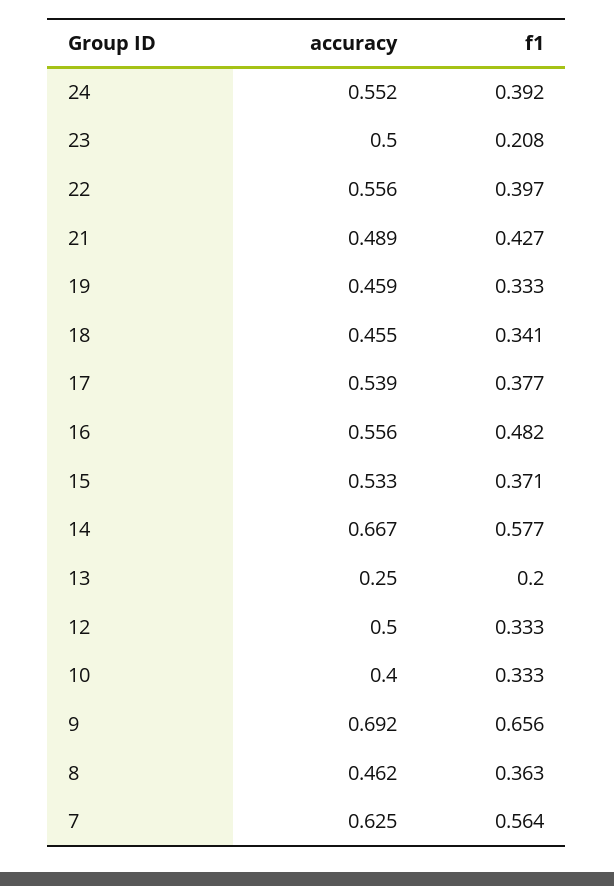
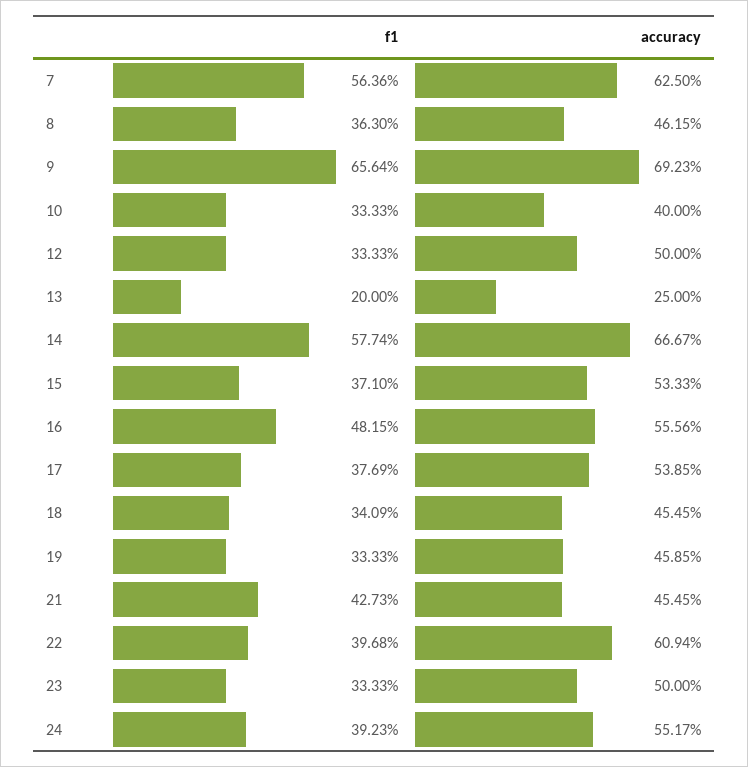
  {
    "accuracy": {
      "24": 0.5517,
      "23": 0.5,
-     "22": 0.556,
+     "22": 0.6094,
-     "21": 0.489,
+     "21": 0.4545,
      "19": 0.4585,
      "18": 0.4545,
      "17": 0.5385,
      "16": 0.5556,
      "15": 0.5333,
      "14": 0.6667,
      "13": 0.25,
      "12": 0.5,
      "10": 0.4,
      "9": 0.6923,
      "8": 0.4615,
      "7": 0.625
    },
    "f1": {
      "24": 0.3923,
-     "23": 0.208,
+     "23": 0.3333,
      "22": 0.3968,
      "21": 0.4273,
      "19": 0.3333,
      "18": 0.3409,
      "17": 0.3769,
      "16": 0.4815,
      "15": 0.371,
      "14": 0.5774,
      "13": 0.2,
      "12": 0.3333,
      "10": 0.3333,
      "9": 0.6564,
      "8": 0.363,
      "7": 0.5636
    }
  }

